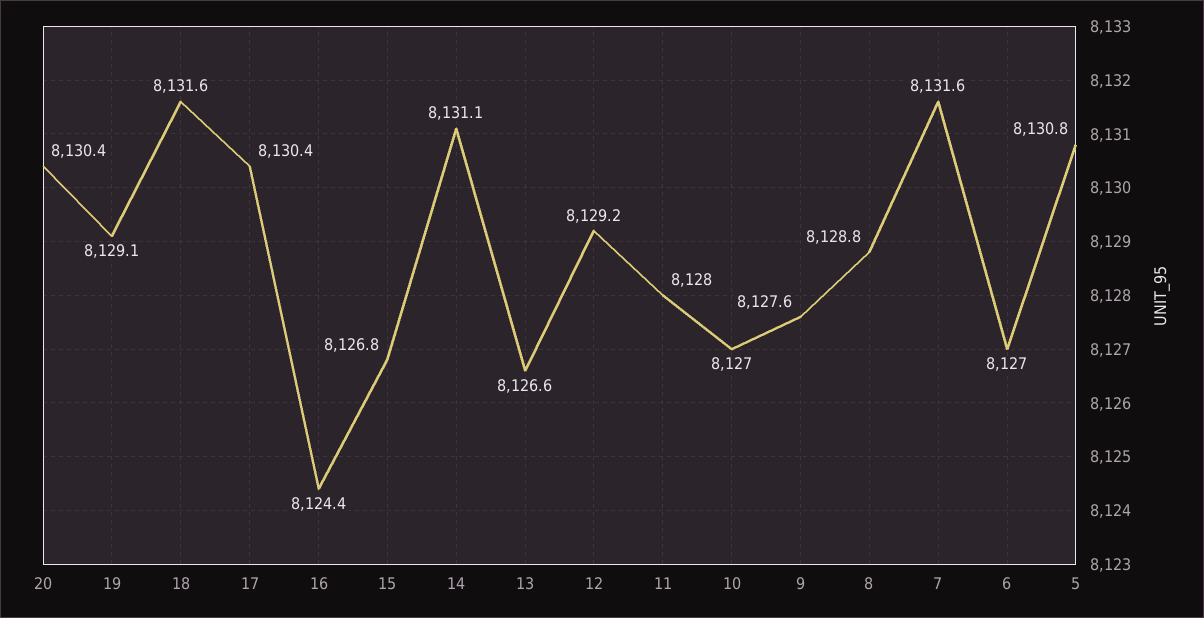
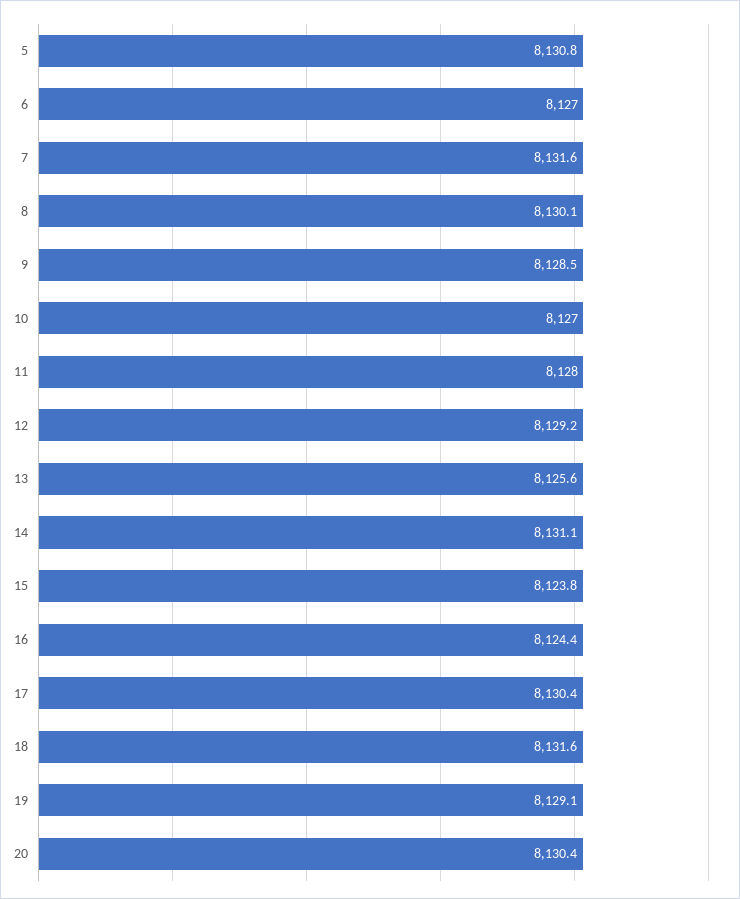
  {
    "20": 8130.4,
    "19": 8129.1,
    "18": 8131.6,
    "17": 8130.4,
    "16": 8124.4,
-   "15": 8126.8,
+   "15": 8123.8,
    "14": 8131.1,
-   "13": 8126.6,
+   "13": 8125.6,
    "12": 8129.2,
    "11": 8128,
    "10": 8127,
-   "9": 8127.6,
+   "9": 8128.5,
-   "8": 8128.8,
+   "8": 8130.1,
    "7": 8131.6,
    "6": 8127,
    "5": 8130.8
  }

